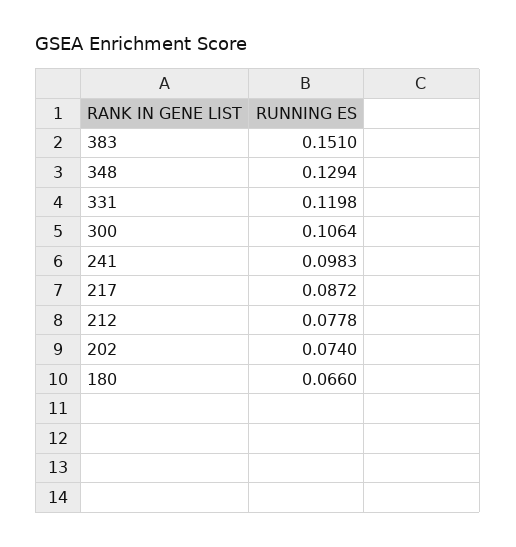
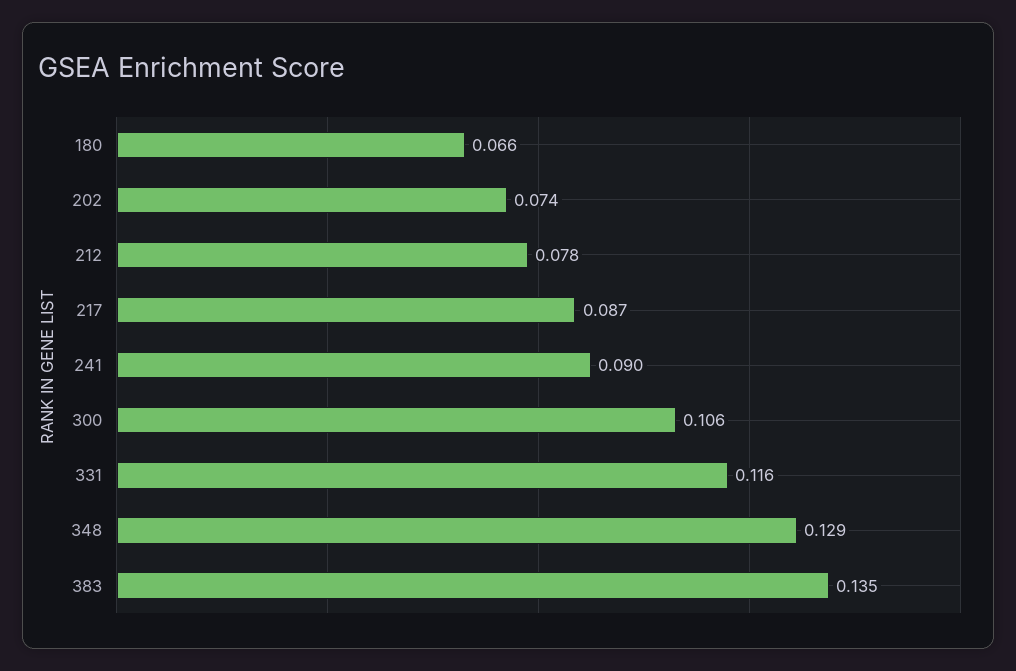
  {
-   "383": 0.151,
+   "383": 0.135,
    "348": 0.1294,
-   "331": 0.1198,
+   "331": 0.116,
    "300": 0.1064,
-   "241": 0.0983,
+   "241": 0.09,
    "217": 0.0872,
    "212": 0.0778,
    "202": 0.074,
    "180": 0.066
  }

